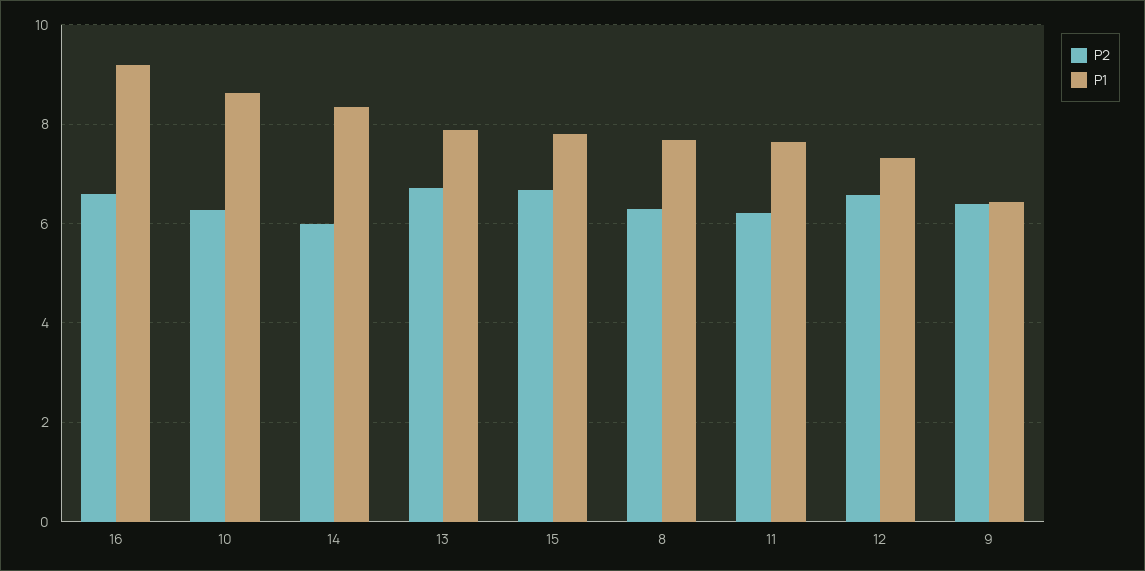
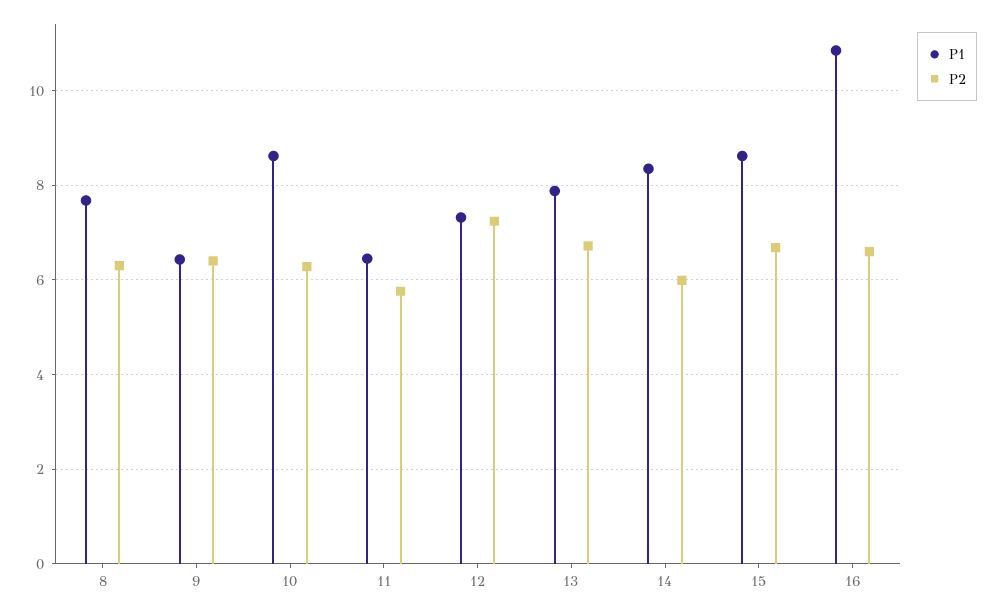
  {
    "P2": {
      "16": 6.6,
      "10": 6.2,
      "14": 6,
      "13": 6.8,
      "15": 6.6,
      "8": 6.4,
-     "11": 6.2,
+     "11": 5.8,
-     "12": 6.6,
+     "12": 7.2,
      "9": 6.4
    },
    "P1": {
-     "16": 9.2,
+     "16": 10.8,
      "10": 8.6,
      "14": 8.4,
      "13": 7.8,
-     "15": 7.8,
+     "15": 8.6,
      "8": 7.6,
-     "11": 7.6,
+     "11": 6.4,
      "12": 7.4,
      "9": 6.4
    }
  }

